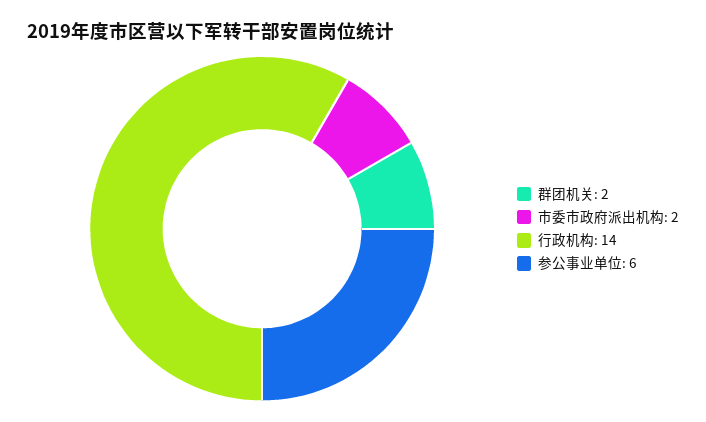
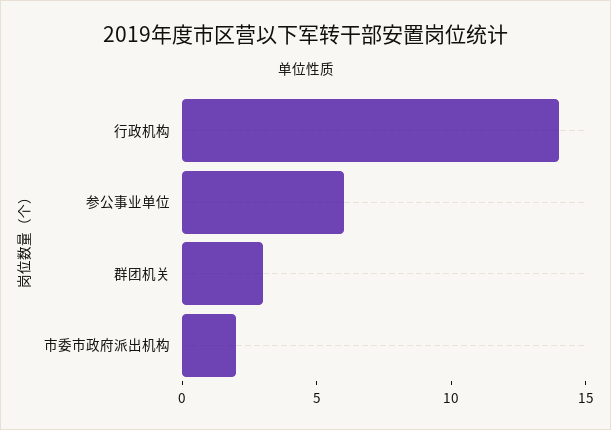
  {
-   "群团机关": 2,
+   "群团机关": 3,
    "市委市政府派出机构": 2,
    "行政机构": 14,
    "参公事业单位": 6
  }

